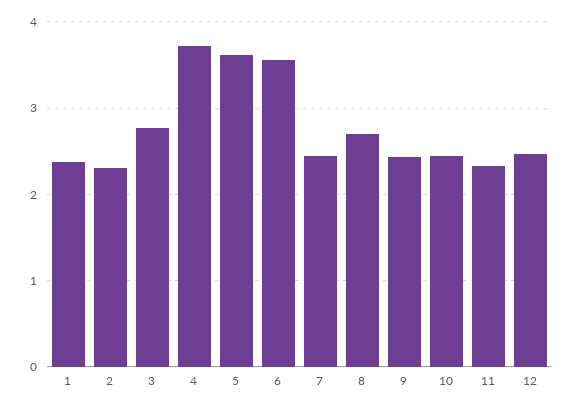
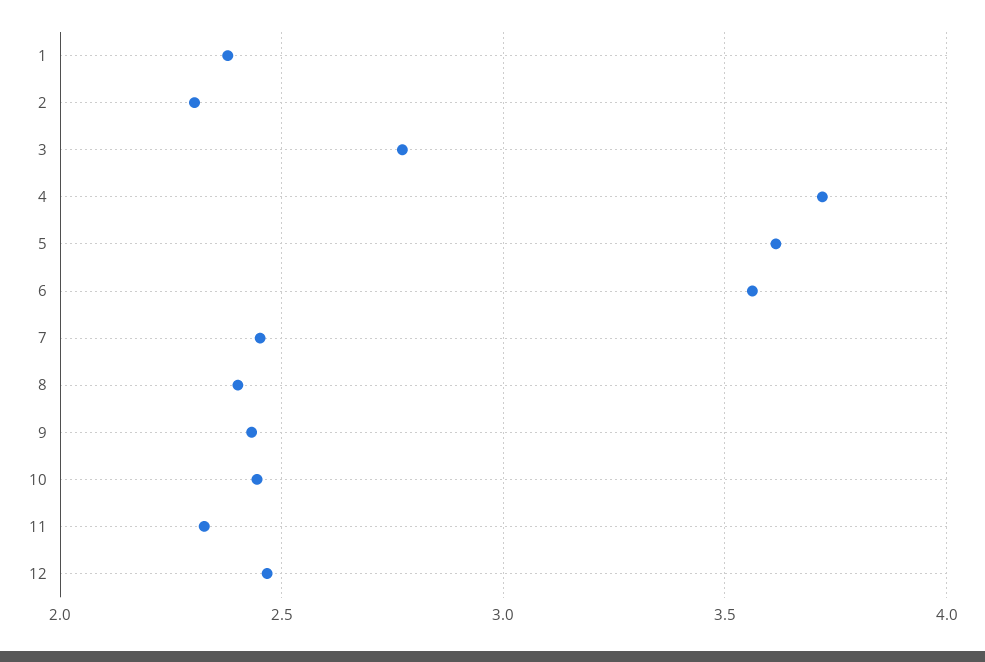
  {
    "1": 2.4,
    "2": 2.3,
    "3": 2.75,
    "4": 3.7,
    "5": 3.6,
    "6": 3.55,
    "7": 2.45,
-   "8": 2.7,
+   "8": 2.4,
    "9": 2.45,
    "10": 2.45,
    "11": 2.35,
    "12": 2.45
  }

